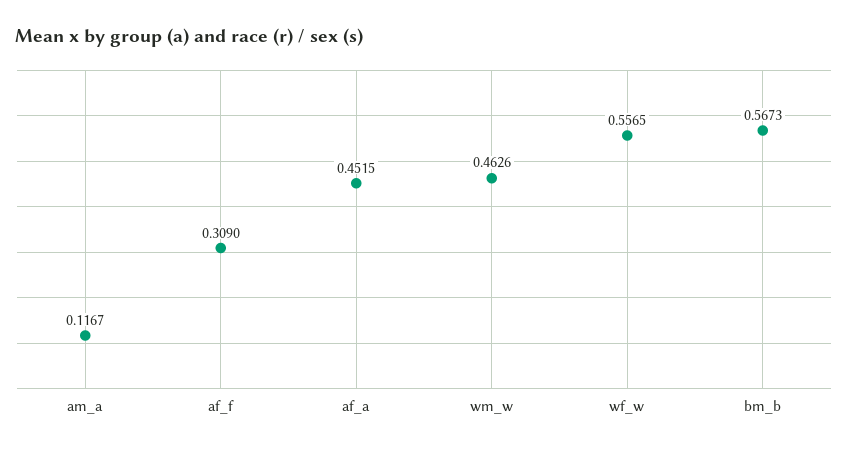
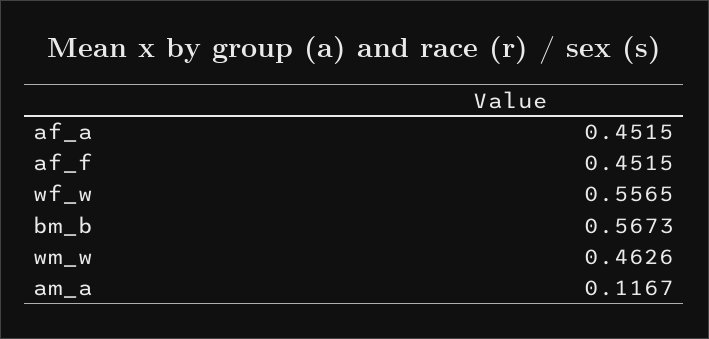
  {
    "am_a": 0.1167,
-   "af_f": 0.309,
+   "af_f": 0.4515,
    "af_a": 0.4515,
    "wm_w": 0.4626,
    "wf_w": 0.5565,
    "bm_b": 0.5673
  }

